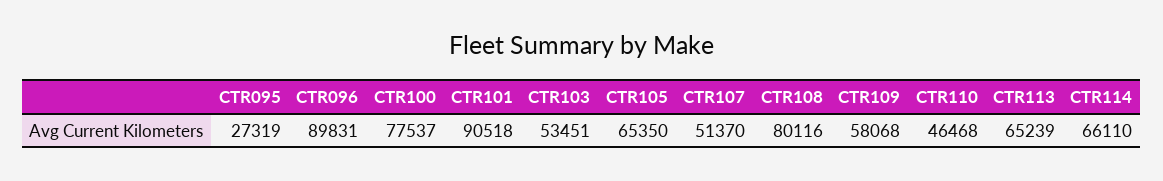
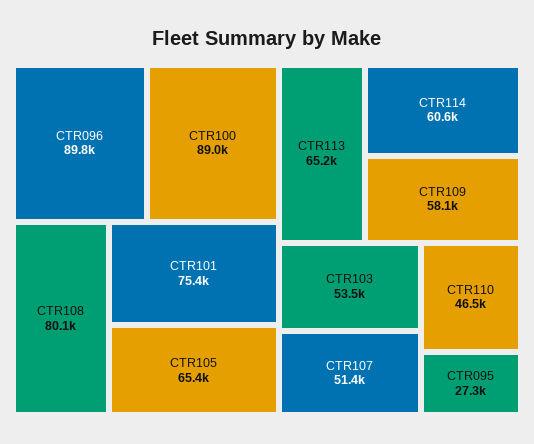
  {
    "CTR095": 27319,
    "CTR096": 89831,
-   "CTR100": 77537,
+   "CTR100": 89000,
-   "CTR101": 90518,
+   "CTR101": 75400,
    "CTR103": 53451,
    "CTR105": 65350,
    "CTR107": 51370,
    "CTR108": 80116,
    "CTR109": 58068,
    "CTR110": 46468,
    "CTR113": 65239,
-   "CTR114": 66110
+   "CTR114": 60600
  }

